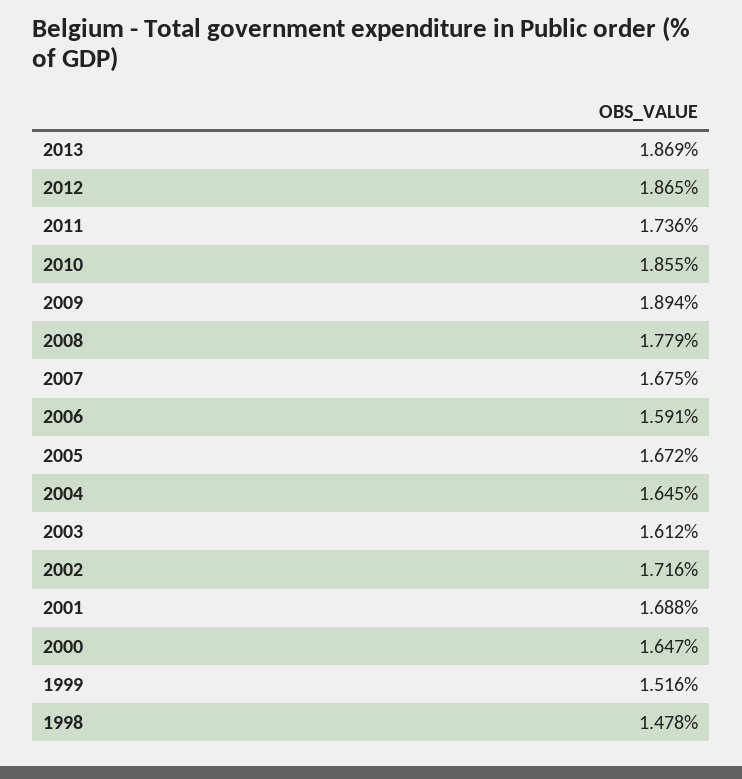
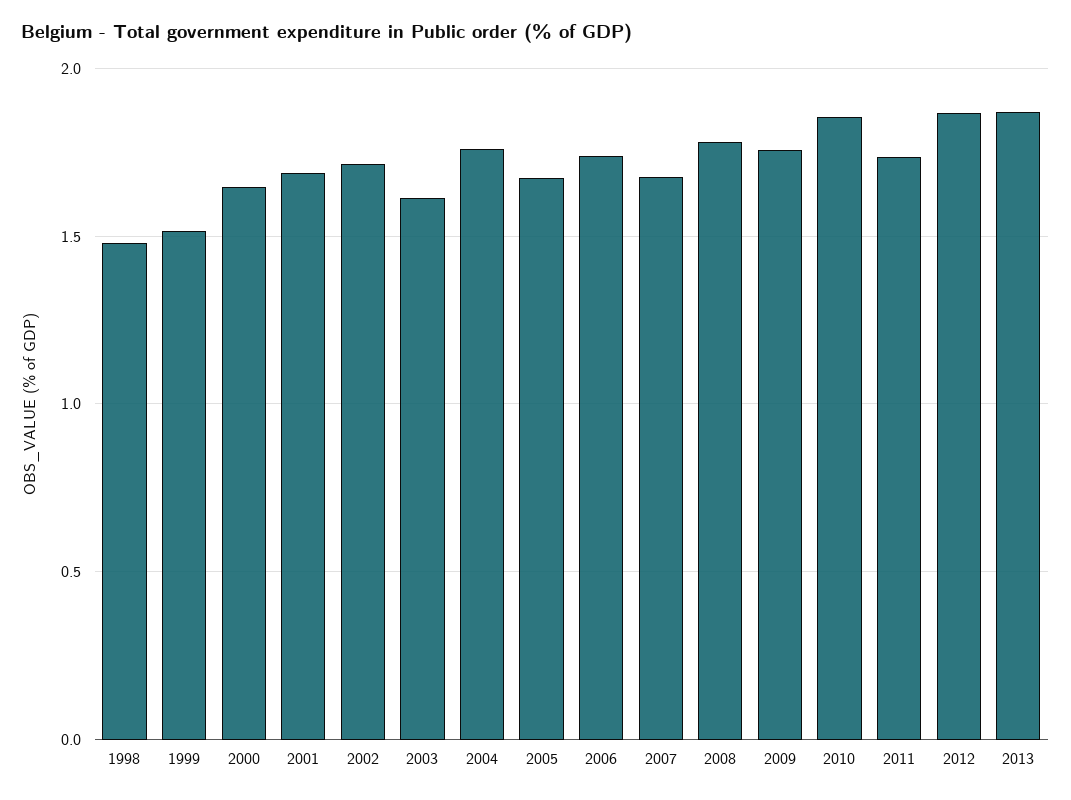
  {
    "2013": 1.869,
    "2012": 1.865,
    "2011": 1.736,
    "2010": 1.855,
-   "2009": 1.894,
+   "2009": 1.75,
    "2008": 1.779,
    "2007": 1.675,
-   "2006": 1.591,
+   "2006": 1.75,
    "2005": 1.672,
-   "2004": 1.645,
+   "2004": 1.75,
    "2003": 1.612,
    "2002": 1.716,
    "2001": 1.688,
    "2000": 1.647,
    "1999": 1.516,
    "1998": 1.478
  }

